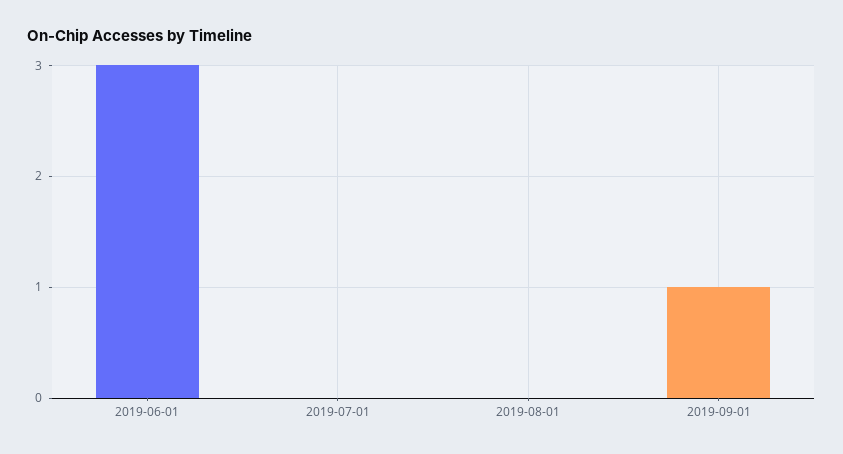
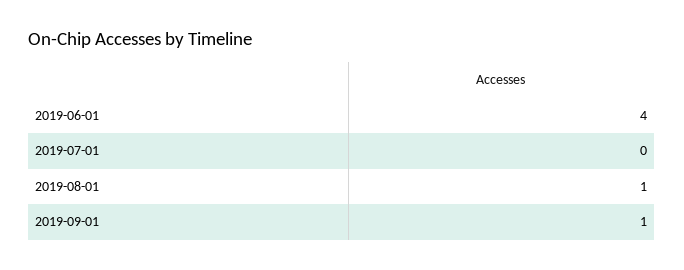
  {
-   "2019-06-01": 3,
+   "2019-06-01": 4,
    "2019-07-01": 0,
-   "2019-08-01": 0,
+   "2019-08-01": 1,
    "2019-09-01": 1
  }

